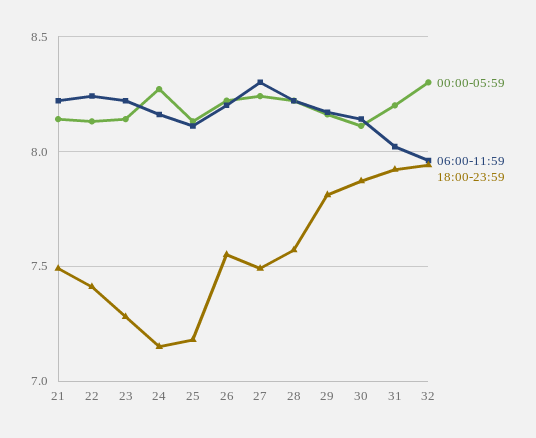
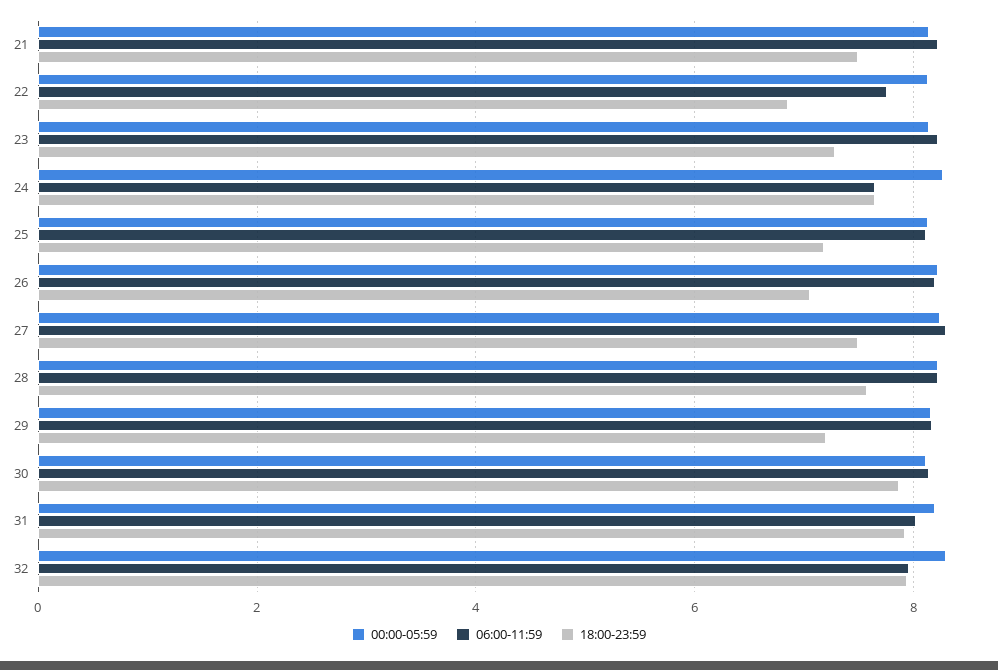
  {
    "00:00-05:59": {
      "21": 8.15,
      "22": 8.15,
      "23": 8.15,
      "24": 8.25,
      "25": 8.15,
      "26": 8.2,
      "27": 8.25,
      "28": 8.2,
      "29": 8.15,
      "30": 8.1,
      "31": 8.2,
      "32": 8.3
    },
    "06:00-11:59": {
      "21": 8.2,
-     "22": 8.25,
+     "22": 7.8,
      "23": 8.2,
-     "24": 8.15,
+     "24": 7.6,
      "25": 8.1,
      "26": 8.2,
      "27": 8.3,
      "28": 8.2,
      "29": 8.15,
      "30": 8.15,
      "31": 8,
      "32": 7.95
    },
    "18:00-23:59": {
      "21": 7.5,
-     "22": 7.4,
+     "22": 6.8,
      "23": 7.3,
-     "24": 7.15,
+     "24": 7.6,
      "25": 7.2,
-     "26": 7.55,
+     "26": 7,
      "27": 7.5,
      "28": 7.55,
-     "29": 7.8,
+     "29": 7.2,
      "30": 7.85,
      "31": 7.9,
      "32": 7.95
    }
  }

